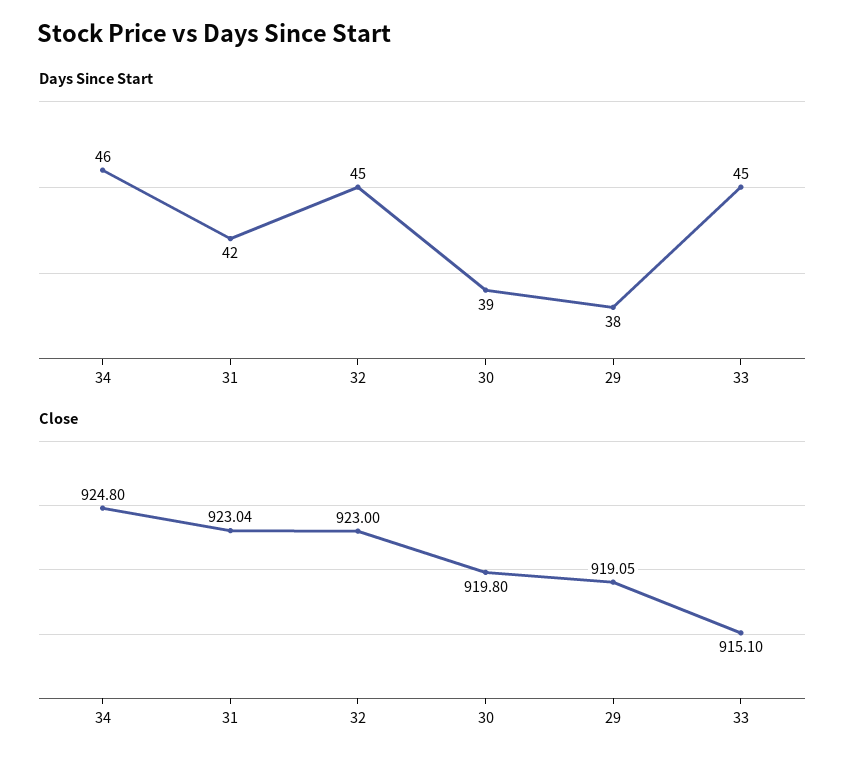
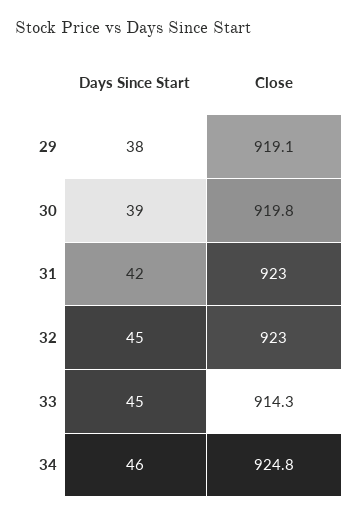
  {
    "Days Since Start": {
      "34": 46,
      "31": 42,
      "32": 45,
      "30": 39,
      "29": 38,
      "33": 45
    },
    "Close": {
      "34": 924.8,
      "31": 923.04,
      "32": 923,
      "30": 919.8,
      "29": 919.05,
-     "33": 915.1
+     "33": 914.3
    }
  }

